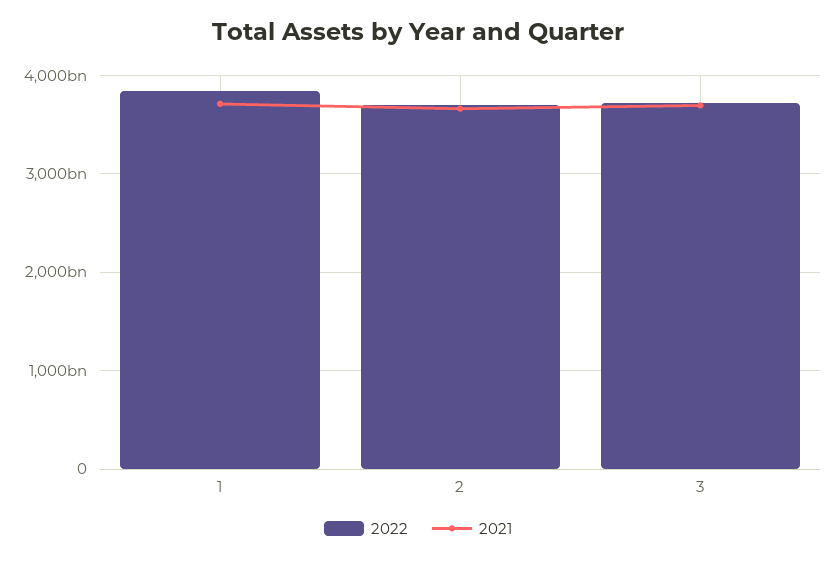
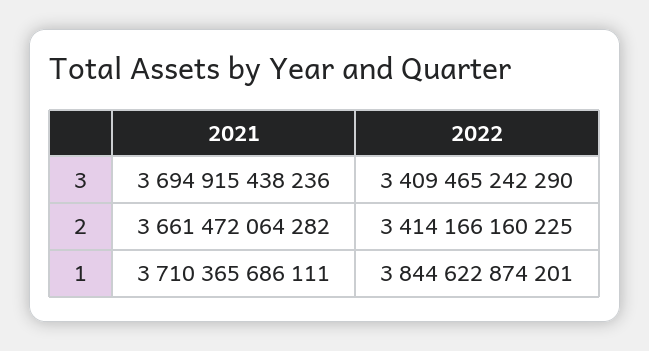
  {
    "2022": {
      "1": 3844622874201,
-     "2": 3700000000000,
+     "2": 3414166160225,
-     "3": 3700000000000
+     "3": 3409465242290
    },
    "2021": {
      "1": 3710365686111,
      "2": 3661472064282,
      "3": 3694915438236
    }
  }

